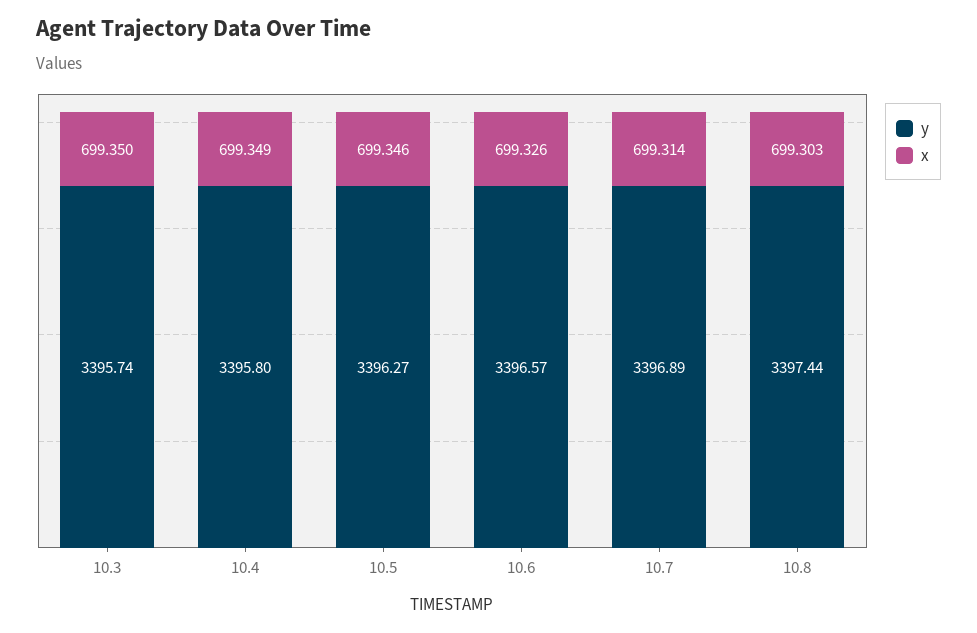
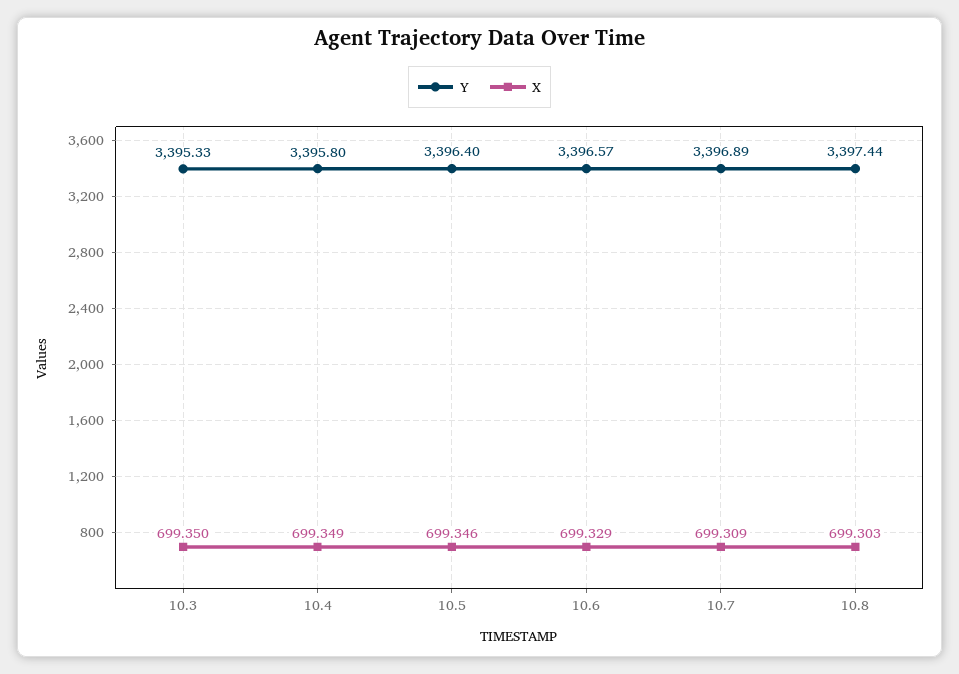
  {
    "y": {
-     "10.3": 3395.74,
+     "10.3": 3395.33,
      "10.4": 3395.8,
-     "10.5": 3396.27,
+     "10.5": 3396.4,
      "10.6": 3396.57,
      "10.7": 3396.89,
      "10.8": 3397.44
    },
    "x": {
      "10.3": 699.35,
      "10.4": 699.349,
      "10.5": 699.346,
-     "10.6": 699.326,
+     "10.6": 699.329,
-     "10.7": 699.314,
+     "10.7": 699.309,
      "10.8": 699.303
    }
  }

